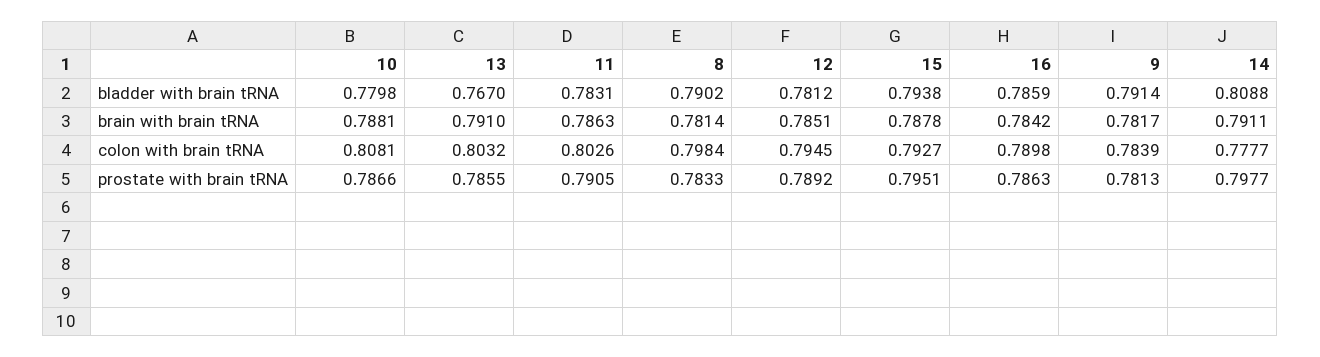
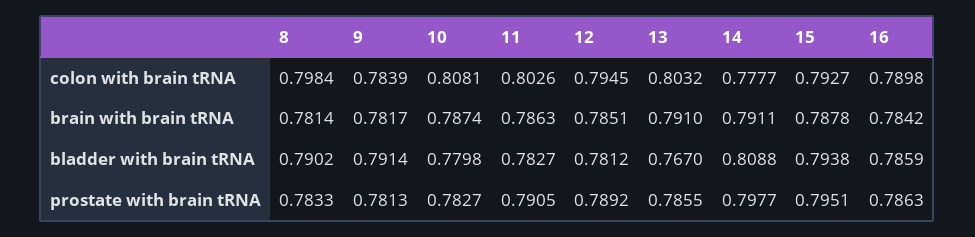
  {
    "10": {
      "bladder with brain tRNA": 0.7798,
-     "brain with brain tRNA": 0.7881,
+     "brain with brain tRNA": 0.7874,
      "colon with brain tRNA": 0.8081,
-     "prostate with brain tRNA": 0.7866
+     "prostate with brain tRNA": 0.7827
    },
    "13": {
      "bladder with brain tRNA": 0.767,
      "brain with brain tRNA": 0.791,
      "colon with brain tRNA": 0.8032,
      "prostate with brain tRNA": 0.7855
    },
    "11": {
-     "bladder with brain tRNA": 0.7831,
+     "bladder with brain tRNA": 0.7827,
      "brain with brain tRNA": 0.7863,
      "colon with brain tRNA": 0.8026,
      "prostate with brain tRNA": 0.7905
    },
    "8": {
      "bladder with brain tRNA": 0.7902,
      "brain with brain tRNA": 0.7814,
      "colon with brain tRNA": 0.7984,
      "prostate with brain tRNA": 0.7833
    },
    "12": {
      "bladder with brain tRNA": 0.7812,
      "brain with brain tRNA": 0.7851,
      "colon with brain tRNA": 0.7945,
      "prostate with brain tRNA": 0.7892
    },
    "15": {
      "bladder with brain tRNA": 0.7938,
      "brain with brain tRNA": 0.7878,
      "colon with brain tRNA": 0.7927,
      "prostate with brain tRNA": 0.7951
    },
    "16": {
      "bladder with brain tRNA": 0.7859,
      "brain with brain tRNA": 0.7842,
      "colon with brain tRNA": 0.7898,
      "prostate with brain tRNA": 0.7863
    },
    "9": {
      "bladder with brain tRNA": 0.7914,
      "brain with brain tRNA": 0.7817,
      "colon with brain tRNA": 0.7839,
      "prostate with brain tRNA": 0.7813
    },
    "14": {
      "bladder with brain tRNA": 0.8088,
      "brain with brain tRNA": 0.7911,
      "colon with brain tRNA": 0.7777,
      "prostate with brain tRNA": 0.7977
    }
  }

